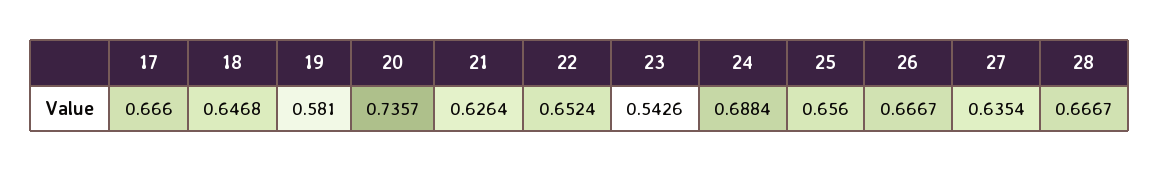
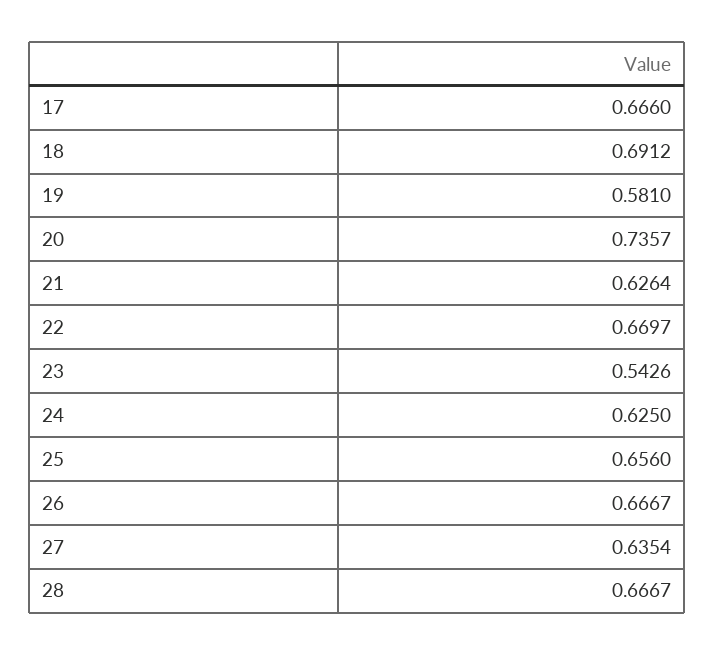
  {
    "17": 0.666,
-   "18": 0.6468,
+   "18": 0.6912,
    "19": 0.581,
    "20": 0.7357,
    "21": 0.6264,
-   "22": 0.6524,
+   "22": 0.6697,
    "23": 0.5426,
-   "24": 0.6884,
+   "24": 0.625,
    "25": 0.656,
    "26": 0.6667,
    "27": 0.6354,
    "28": 0.6667
  }

